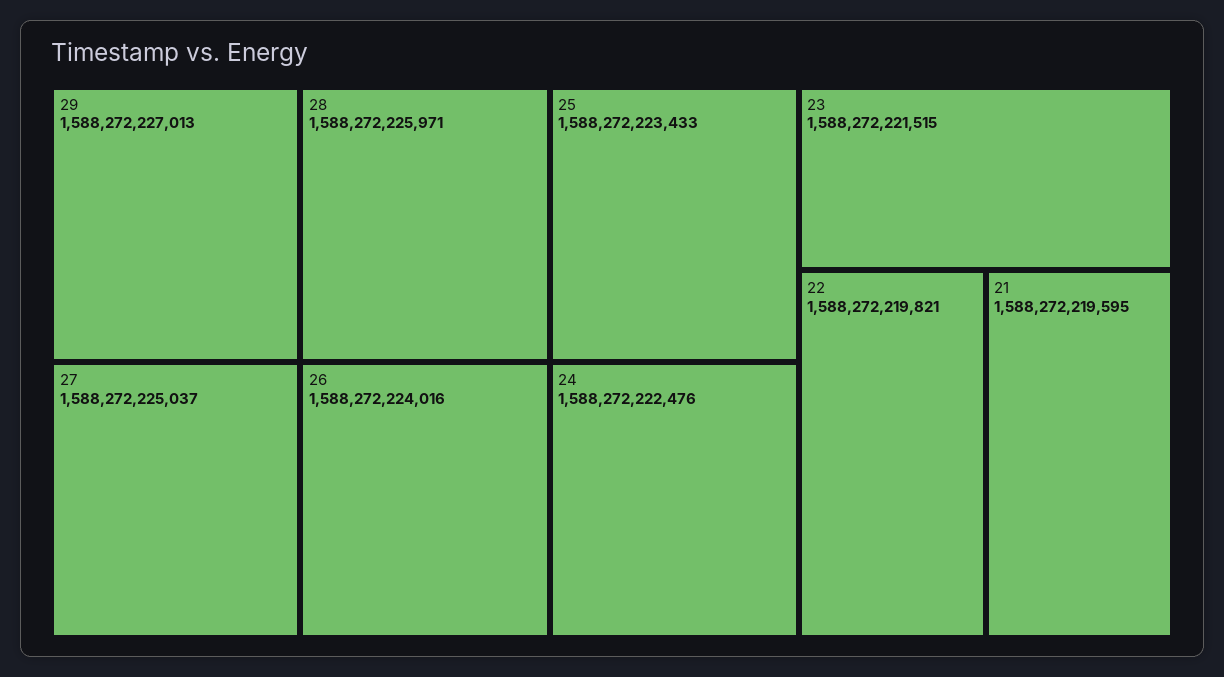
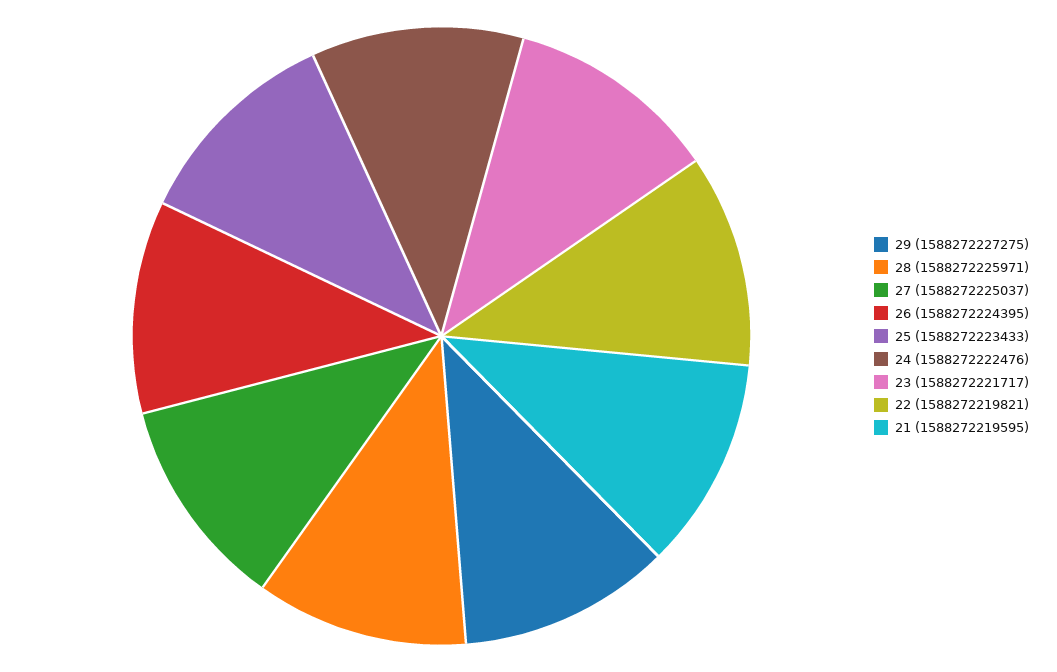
  {
-   "29": 1588272227013,
+   "29": 1588272227275,
    "28": 1588272225971,
    "27": 1588272225037,
-   "26": 1588272224016,
+   "26": 1588272224395,
    "25": 1588272223433,
    "24": 1588272222476,
-   "23": 1588272221515,
+   "23": 1588272221717,
    "22": 1588272219821,
    "21": 1588272219595
  }

